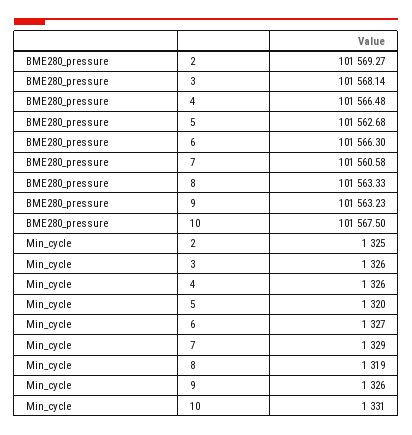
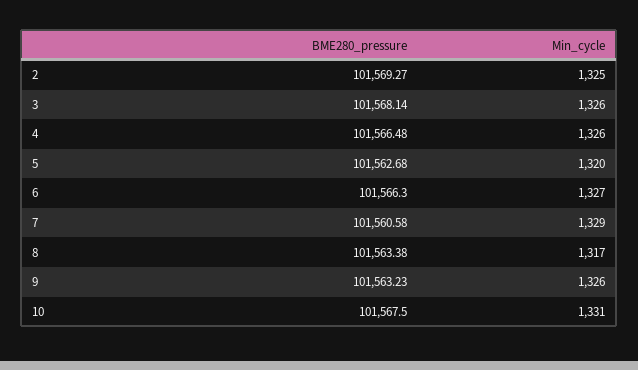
  {
    "BME280_pressure": {
      "2": 101569.27,
      "3": 101568.14,
      "4": 101566.48,
      "5": 101562.68,
      "6": 101566.3,
      "7": 101560.58,
-     "8": 101563.33,
+     "8": 101563.38,
      "9": 101563.23,
      "10": 101567.5
    },
    "Min_cycle": {
      "2": 1325,
      "3": 1326,
      "4": 1326,
      "5": 1320,
      "6": 1327,
      "7": 1329,
-     "8": 1319,
+     "8": 1317,
      "9": 1326,
      "10": 1331
    }
  }

